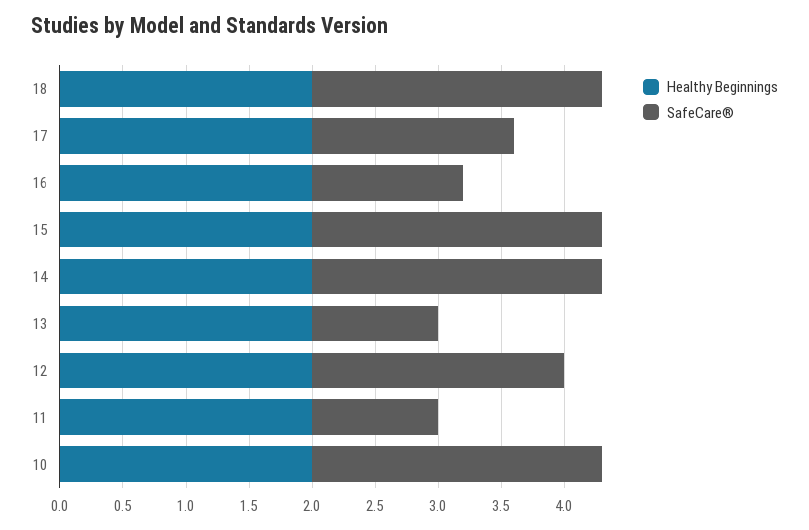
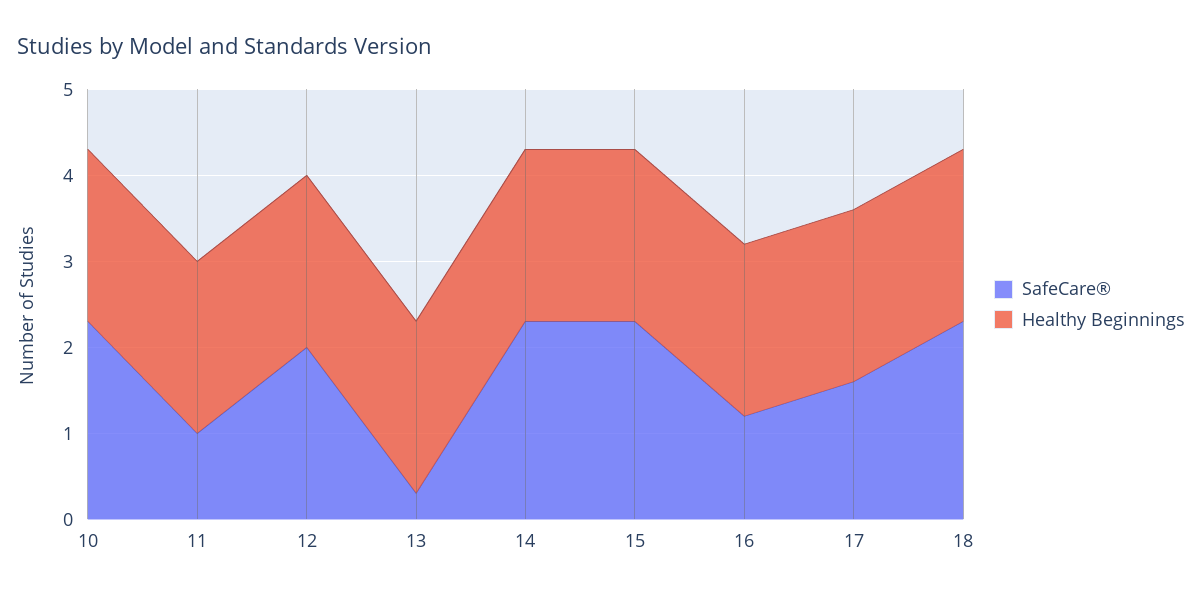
  {
    "Healthy Beginnings": {
      "18": 2,
      "17": 2,
      "16": 2,
      "15": 2,
      "14": 2,
      "13": 2,
      "12": 2,
      "11": 2,
      "10": 2
    },
    "SafeCare®": {
      "18": 2.3,
      "17": 1.6,
      "16": 1.2,
      "15": 2.3,
      "14": 2.3,
-     "13": 1,
+     "13": 0.3,
      "12": 2,
      "11": 1,
      "10": 2.3
    }
  }

